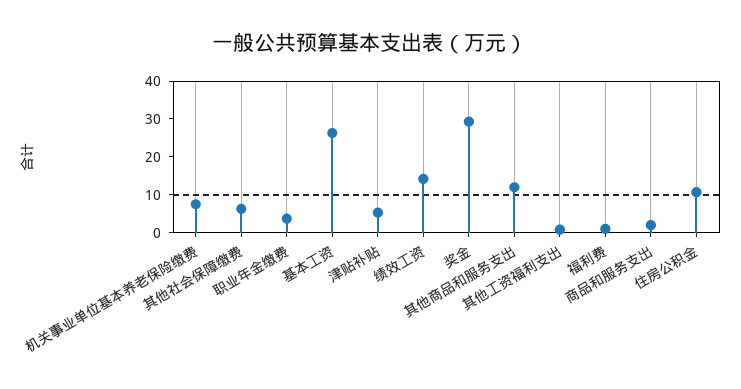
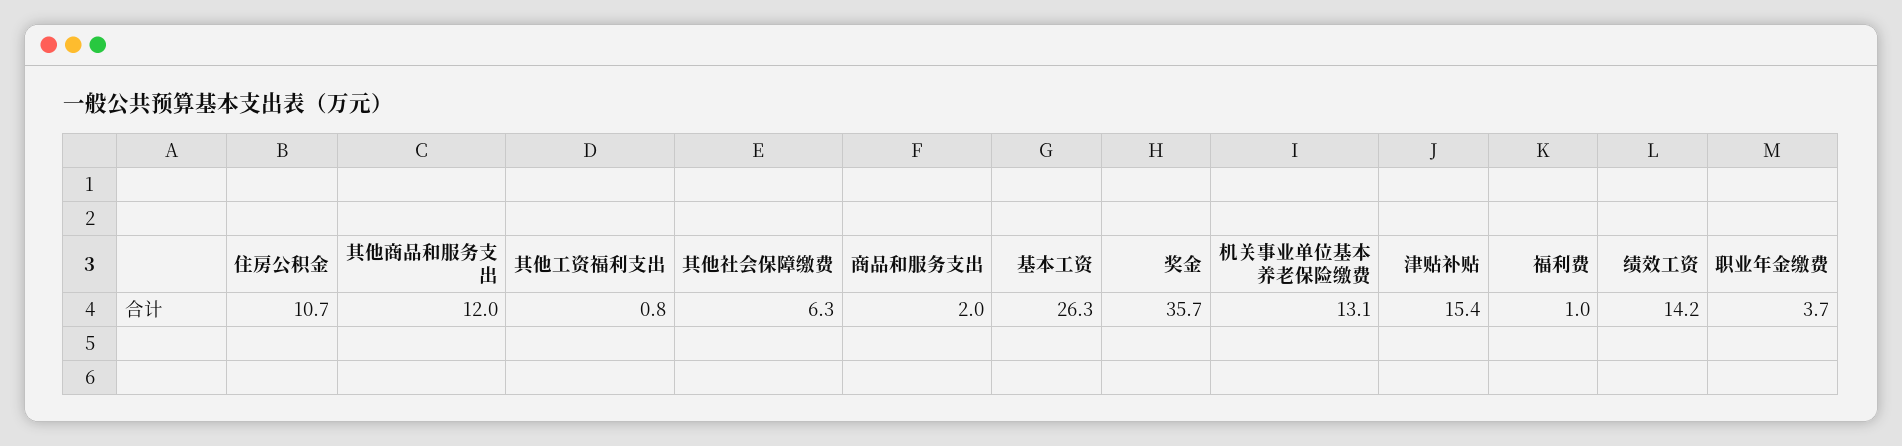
  {
-   "机关事业单位基本养老保险缴费": 7.5,
+   "机关事业单位基本养老保险缴费": 13.1,
    "其他社会保障缴费": 6.3,
    "职业年金缴费": 3.7,
    "基本工资": 26.3,
-   "津贴补贴": 5,
+   "津贴补贴": 15.4,
    "绩效工资": 14.2,
-   "奖金": 30,
+   "奖金": 35.7,
    "其他商品和服务支出": 12,
    "其他工资福利支出": 0.8,
    "福利费": 1,
    "商品和服务支出": 2,
    "住房公积金": 10.7
  }

